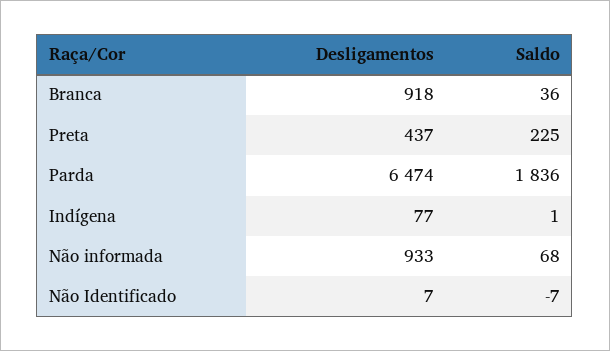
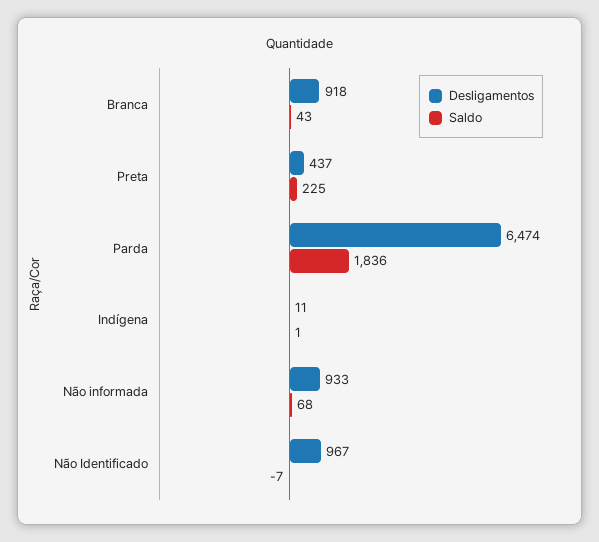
  {
    "Desligamentos": {
      "Branca": 918,
      "Preta": 437,
      "Parda": 6474,
-     "Indígena": 77,
+     "Indígena": 11,
      "Não informada": 933,
-     "Não Identificado": 7
+     "Não Identificado": 967
    },
    "Saldo": {
-     "Branca": 36,
+     "Branca": 43,
      "Preta": 225,
      "Parda": 1836,
      "Indígena": 1,
      "Não informada": 68,
      "Não Identificado": -7
    }
  }

